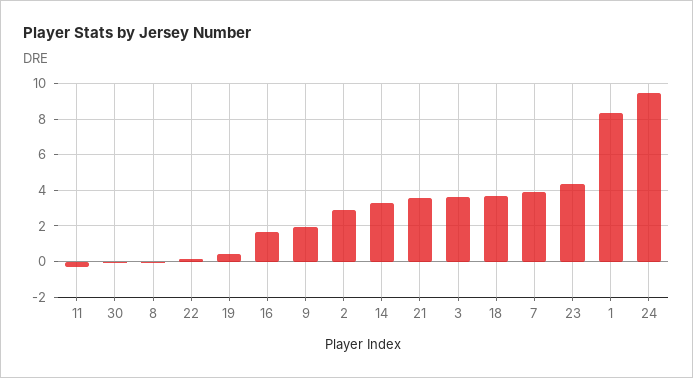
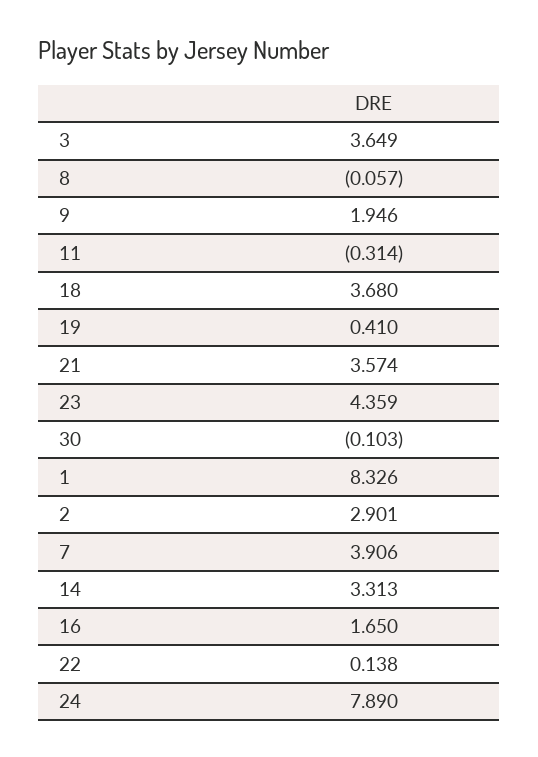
  {
    "11": -0.314,
    "30": -0.103,
    "8": -0.057,
    "22": 0.138,
    "19": 0.41,
    "16": 1.65,
    "9": 1.946,
    "2": 2.901,
    "14": 3.313,
    "21": 3.574,
    "3": 3.649,
    "18": 3.68,
    "7": 3.906,
    "23": 4.359,
    "1": 8.326,
-   "24": 9.5
+   "24": 7.89
  }

